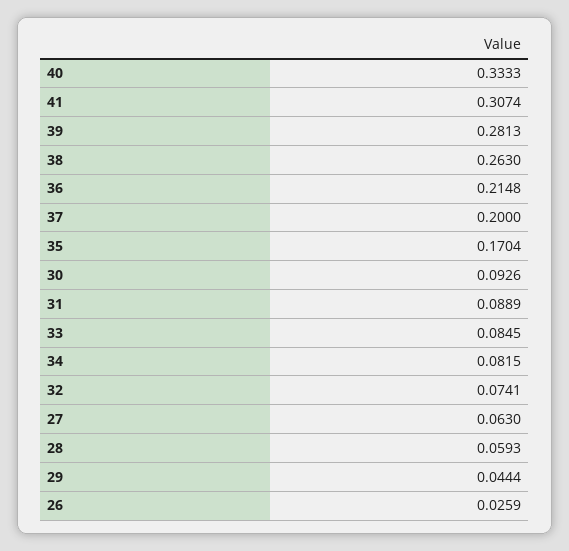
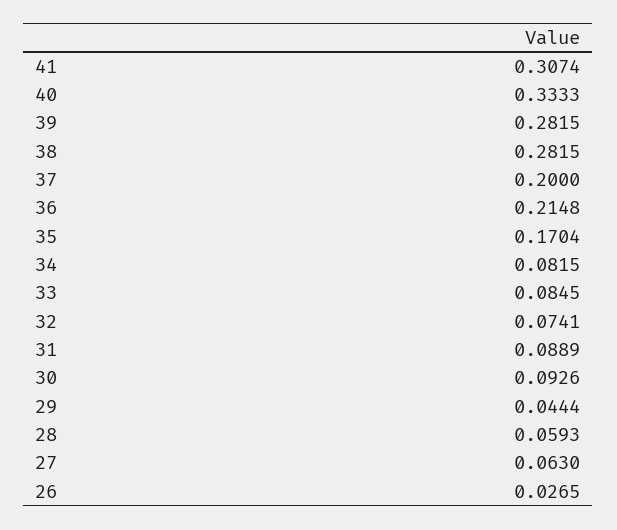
  {
    "40": 0.3333,
    "41": 0.3074,
-   "39": 0.2813,
+   "39": 0.2815,
-   "38": 0.263,
+   "38": 0.2815,
    "36": 0.2148,
    "37": 0.2,
    "35": 0.1704,
    "30": 0.0926,
    "31": 0.0889,
    "33": 0.0845,
    "34": 0.0815,
    "32": 0.0741,
    "27": 0.063,
    "28": 0.0593,
    "29": 0.0444,
-   "26": 0.0259
+   "26": 0.0265
  }

